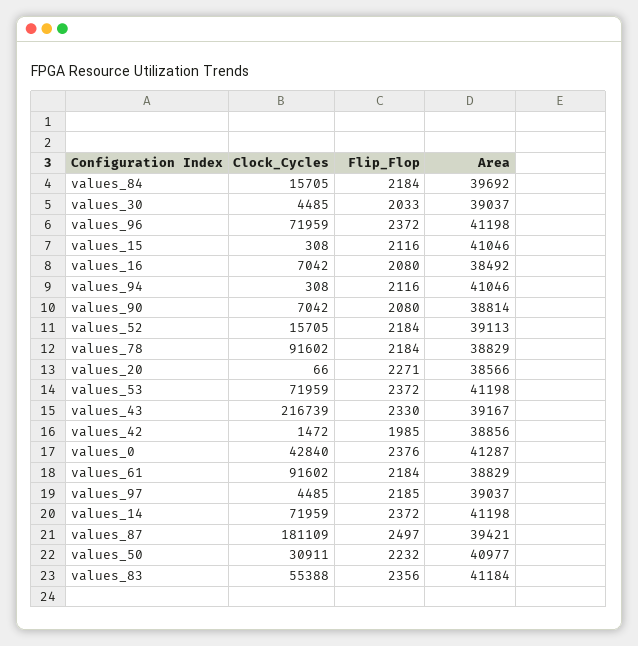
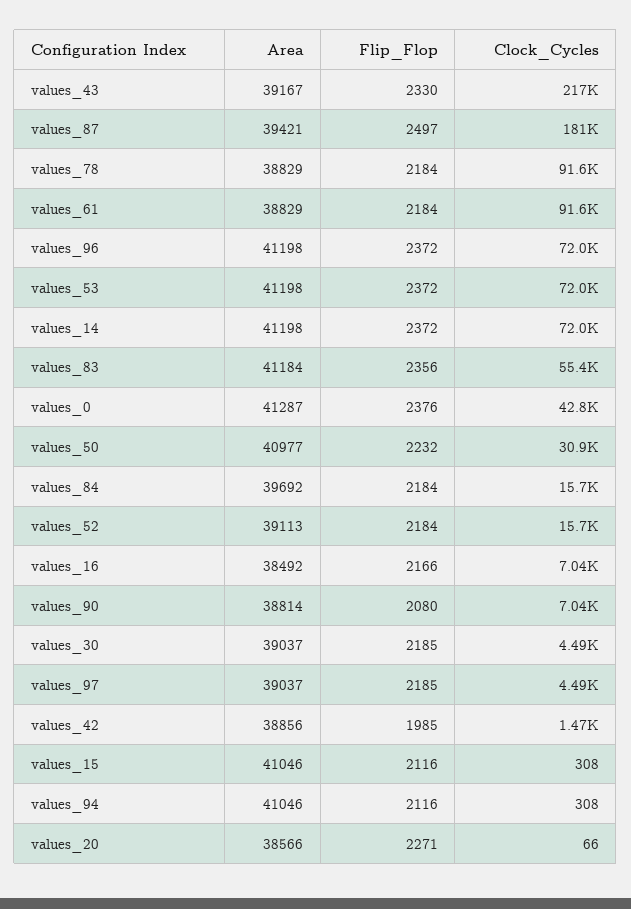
  {
    "Clock_Cycles": {
      "values_84": 15705,
      "values_30": 4485,
      "values_96": 71959,
      "values_15": 308,
      "values_16": 7042,
      "values_94": 308,
      "values_90": 7042,
      "values_52": 15705,
      "values_78": 91602,
      "values_20": 66,
      "values_53": 71959,
      "values_43": 216739,
      "values_42": 1472,
      "values_0": 42840,
      "values_61": 91602,
      "values_97": 4485,
      "values_14": 71959,
      "values_87": 181109,
      "values_50": 30911,
      "values_83": 55388
    },
    "Flip_Flop": {
      "values_84": 2184,
-     "values_30": 2033,
+     "values_30": 2185,
      "values_96": 2372,
      "values_15": 2116,
-     "values_16": 2080,
+     "values_16": 2166,
      "values_94": 2116,
      "values_90": 2080,
      "values_52": 2184,
      "values_78": 2184,
      "values_20": 2271,
      "values_53": 2372,
      "values_43": 2330,
      "values_42": 1985,
      "values_0": 2376,
      "values_61": 2184,
      "values_97": 2185,
      "values_14": 2372,
      "values_87": 2497,
      "values_50": 2232,
      "values_83": 2356
    },
    "Area": {
      "values_84": 39692,
      "values_30": 39037,
      "values_96": 41198,
      "values_15": 41046,
      "values_16": 38492,
      "values_94": 41046,
      "values_90": 38814,
      "values_52": 39113,
      "values_78": 38829,
      "values_20": 38566,
      "values_53": 41198,
      "values_43": 39167,
      "values_42": 38856,
      "values_0": 41287,
      "values_61": 38829,
      "values_97": 39037,
      "values_14": 41198,
      "values_87": 39421,
      "values_50": 40977,
      "values_83": 41184
    }
  }

